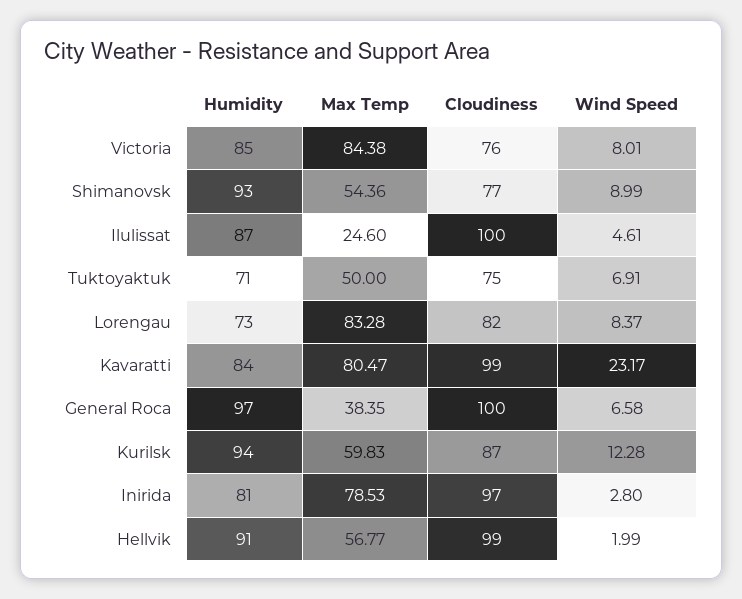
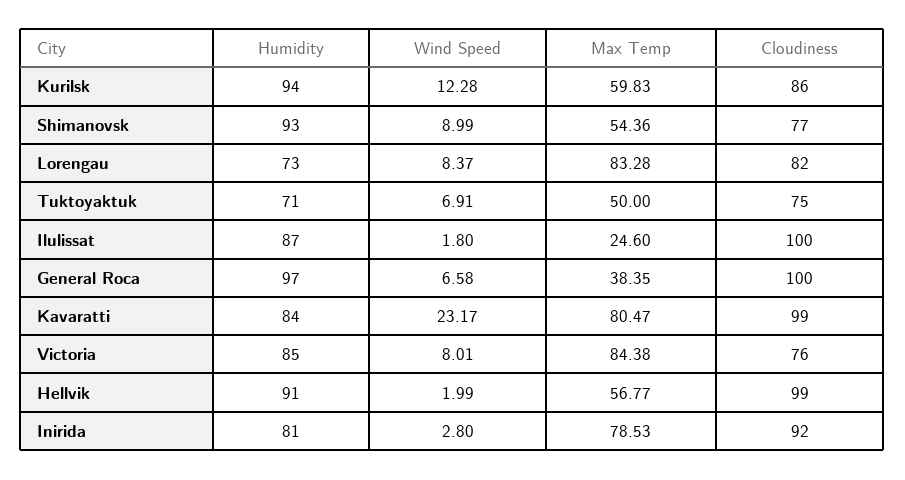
  {
    "Humidity": {
      "Victoria": 85,
      "Shimanovsk": 93,
      "Ilulissat": 87,
      "Tuktoyaktuk": 71,
      "Lorengau": 73,
      "Kavaratti": 84,
      "General Roca": 97,
      "Kurilsk": 94,
      "Inirida": 81,
      "Hellvik": 91
    },
    "Max Temp": {
      "Victoria": 84.38,
      "Shimanovsk": 54.36,
      "Ilulissat": 24.6,
      "Tuktoyaktuk": 50,
      "Lorengau": 83.28,
      "Kavaratti": 80.47,
      "General Roca": 38.35,
      "Kurilsk": 59.83,
      "Inirida": 78.53,
      "Hellvik": 56.77
    },
    "Cloudiness": {
      "Victoria": 76,
      "Shimanovsk": 77,
      "Ilulissat": 100,
      "Tuktoyaktuk": 75,
      "Lorengau": 82,
      "Kavaratti": 99,
      "General Roca": 100,
-     "Kurilsk": 87,
+     "Kurilsk": 86,
-     "Inirida": 97,
+     "Inirida": 92,
      "Hellvik": 99
    },
    "Wind Speed": {
      "Victoria": 8.01,
      "Shimanovsk": 8.99,
-     "Ilulissat": 4.61,
+     "Ilulissat": 1.8,
      "Tuktoyaktuk": 6.91,
      "Lorengau": 8.37,
      "Kavaratti": 23.17,
      "General Roca": 6.58,
      "Kurilsk": 12.28,
      "Inirida": 2.8,
      "Hellvik": 1.99
    }
  }

